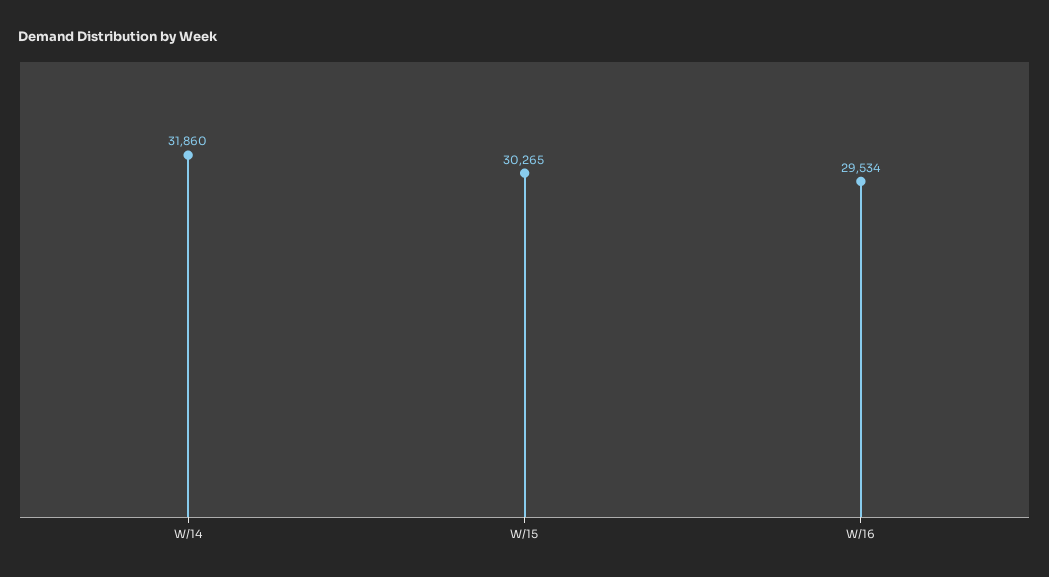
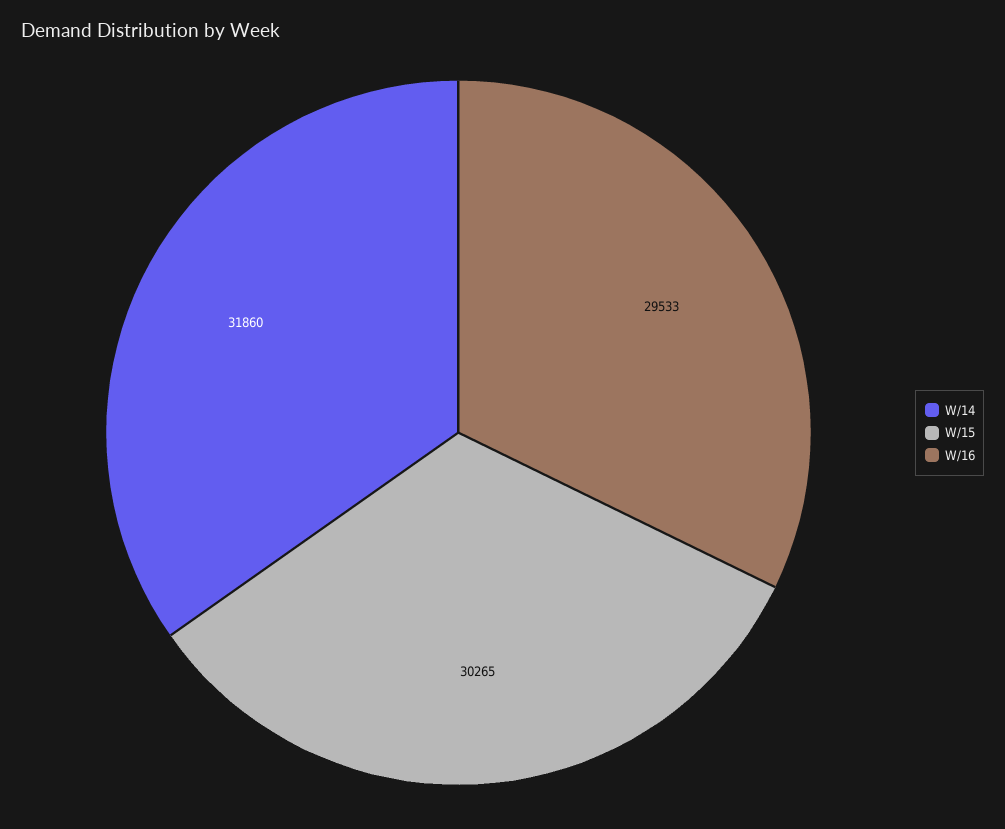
  {
    "W/14": 31860,
    "W/15": 30265,
-   "W/16": 29534
+   "W/16": 29533
  }

